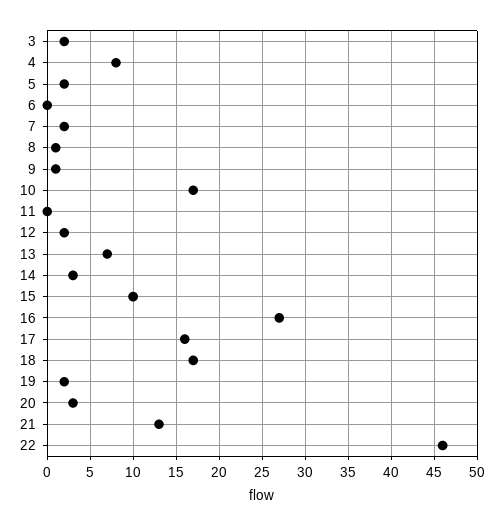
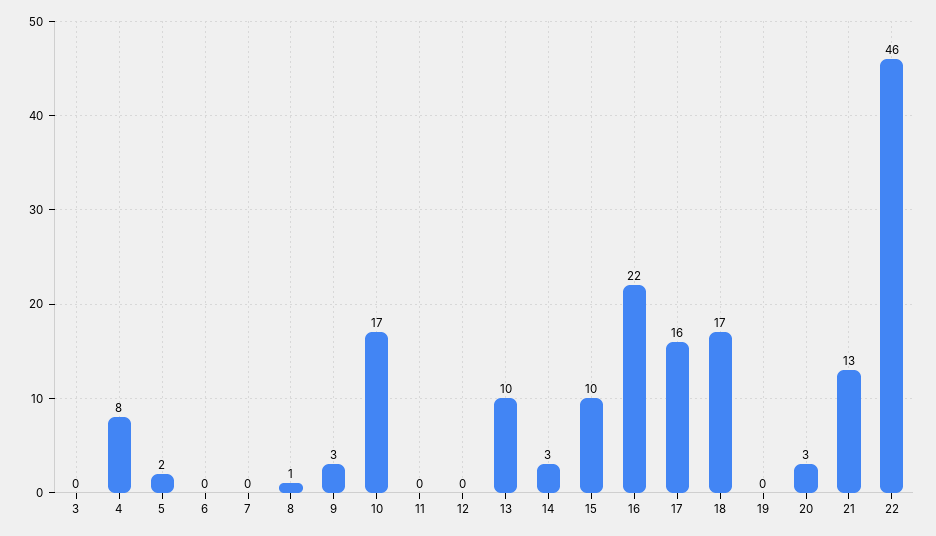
  {
-   "3": 2,
+   "3": 0,
    "4": 8,
    "5": 2,
    "6": 0,
-   "7": 2,
+   "7": 0,
    "8": 1,
-   "9": 1,
+   "9": 3,
    "10": 17,
    "11": 0,
-   "12": 2,
+   "12": 0,
-   "13": 7,
+   "13": 10,
    "14": 3,
    "15": 10,
-   "16": 27,
+   "16": 22,
    "17": 16,
    "18": 17,
-   "19": 2,
+   "19": 0,
    "20": 3,
    "21": 13,
    "22": 46
  }

